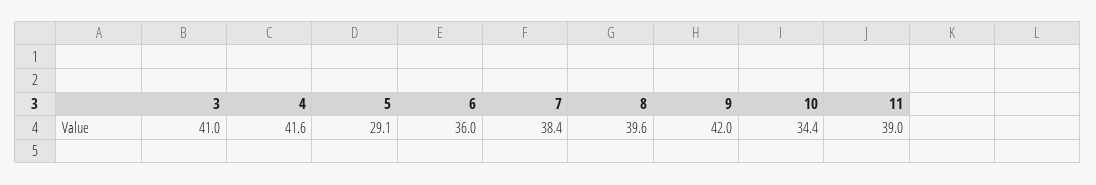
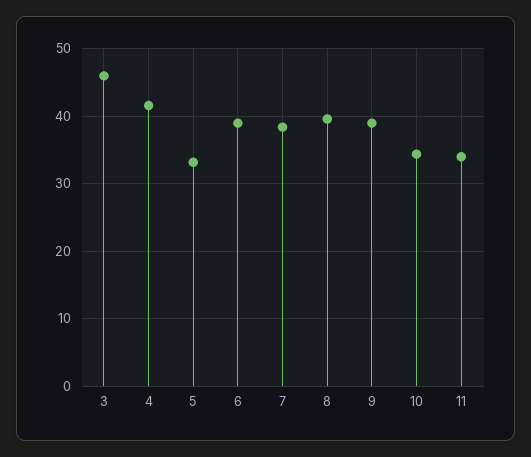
  {
-   "3": 41,
+   "3": 46,
    "4": 41.6,
-   "5": 29.1,
+   "5": 33,
-   "6": 36,
+   "6": 39,
    "7": 38.4,
    "8": 39.6,
-   "9": 42,
+   "9": 39,
    "10": 34.4,
-   "11": 39
+   "11": 34
  }

